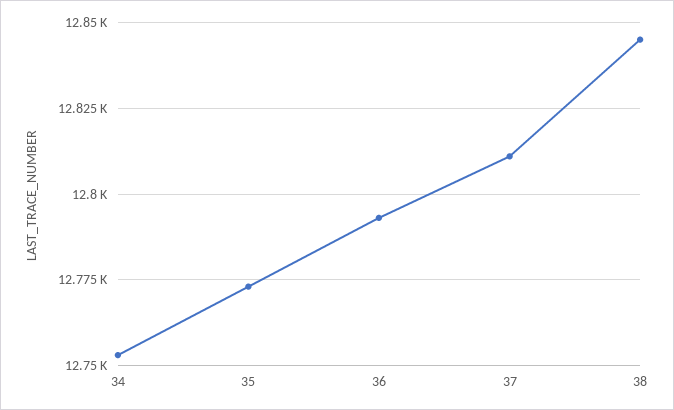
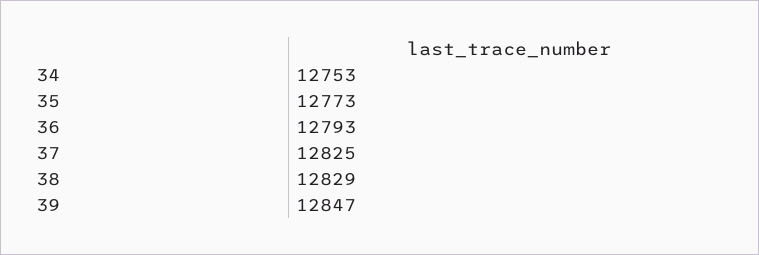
  {
    "34": 12753,
    "35": 12773,
    "36": 12793,
-   "37": 12810,
+   "37": 12825,
-   "38": 12845
+   "38": 12829,
+   "39": 12847
  }

